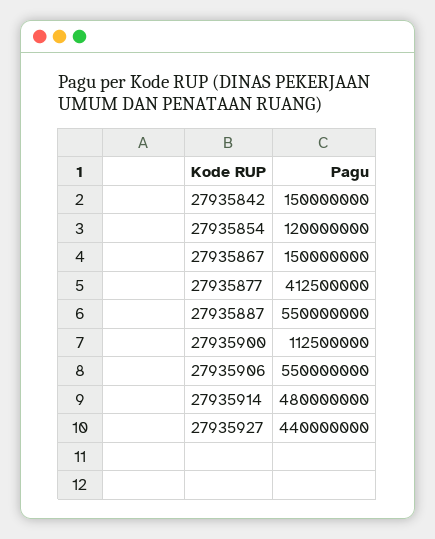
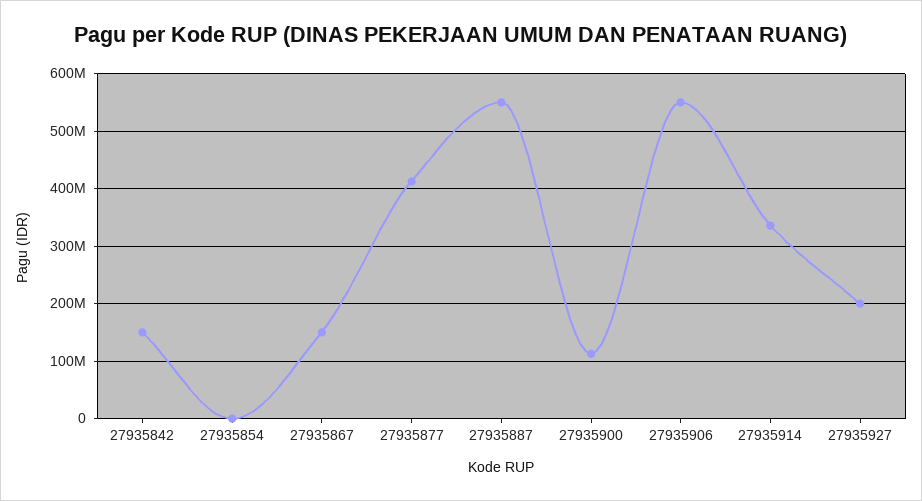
  {
    "27935842": 150000000,
-   "27935854": 120000000,
+   "27935854": 0,
    "27935867": 150000000,
    "27935877": 412500000,
    "27935887": 550000000,
    "27935900": 112500000,
    "27935906": 550000000,
-   "27935914": 480000000,
+   "27935914": 340000000,
-   "27935927": 440000000
+   "27935927": 200000000
  }

